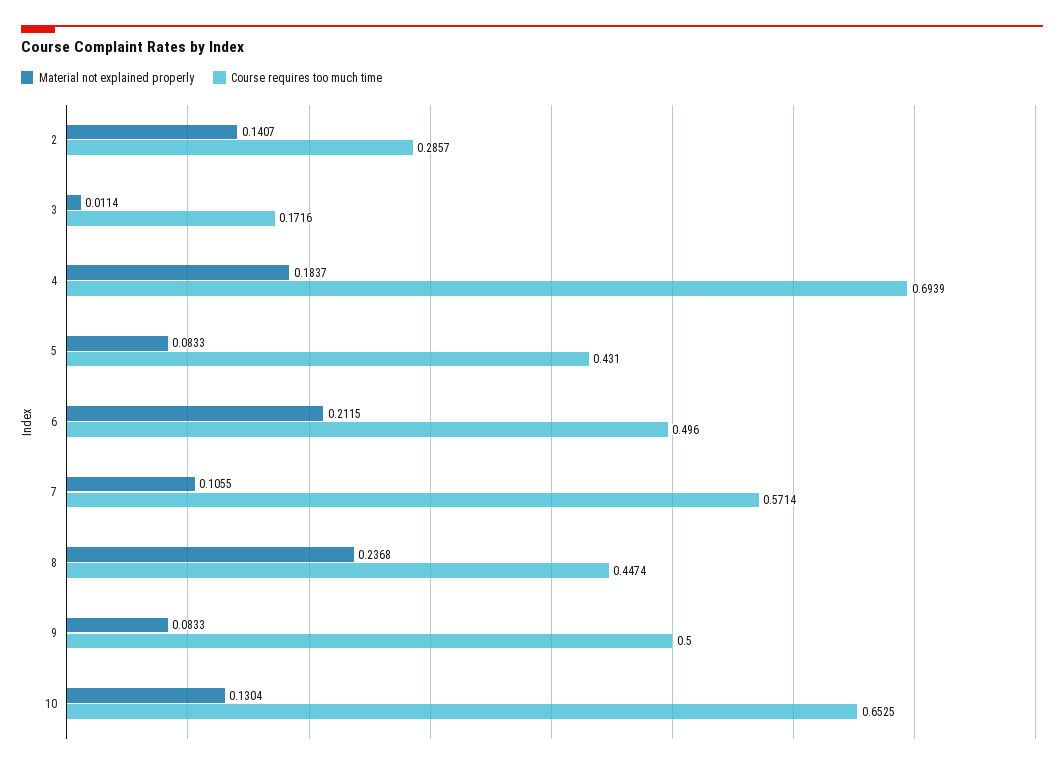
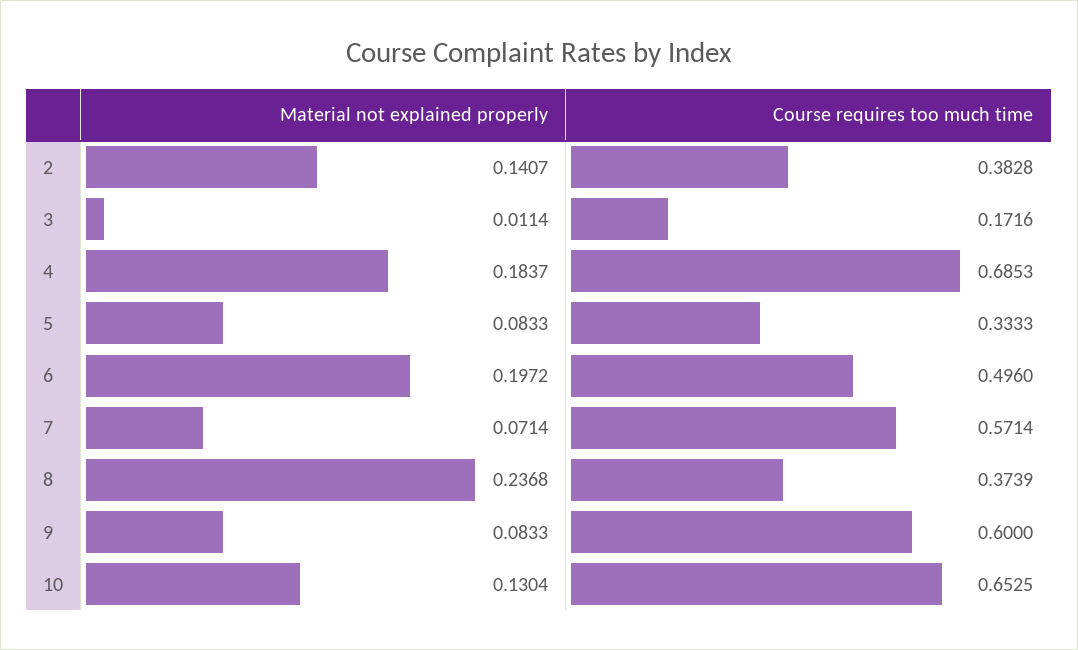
  {
    "Material not explained properly": {
      "2": 0.1407,
      "3": 0.0114,
      "4": 0.1837,
      "5": 0.0833,
-     "6": 0.2115,
+     "6": 0.1972,
-     "7": 0.1055,
+     "7": 0.0714,
      "8": 0.2368,
      "9": 0.0833,
      "10": 0.1304
    },
    "Course requires too much time": {
-     "2": 0.2857,
+     "2": 0.3828,
      "3": 0.1716,
-     "4": 0.6939,
+     "4": 0.6853,
-     "5": 0.431,
+     "5": 0.3333,
      "6": 0.496,
      "7": 0.5714,
-     "8": 0.4474,
+     "8": 0.3739,
-     "9": 0.5,
+     "9": 0.6,
      "10": 0.6525
    }
  }

